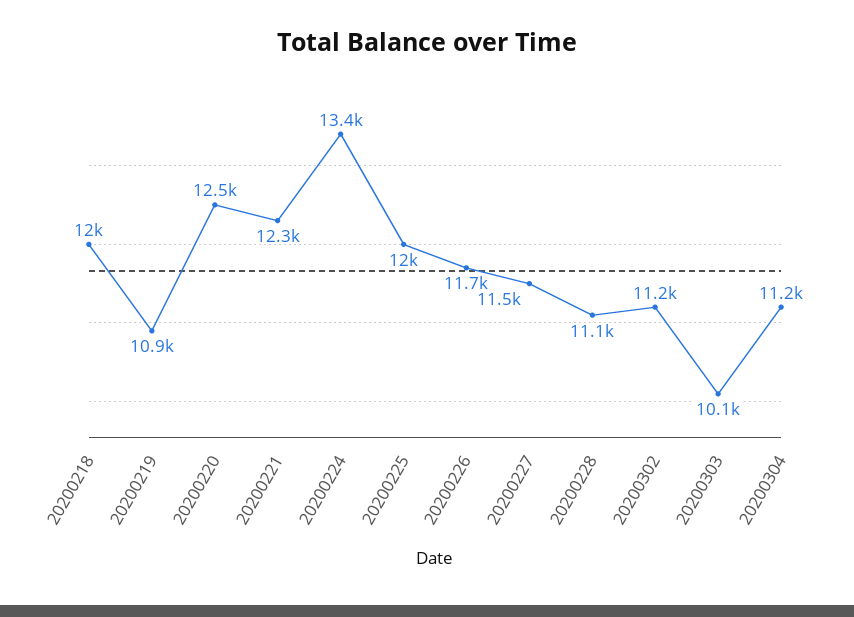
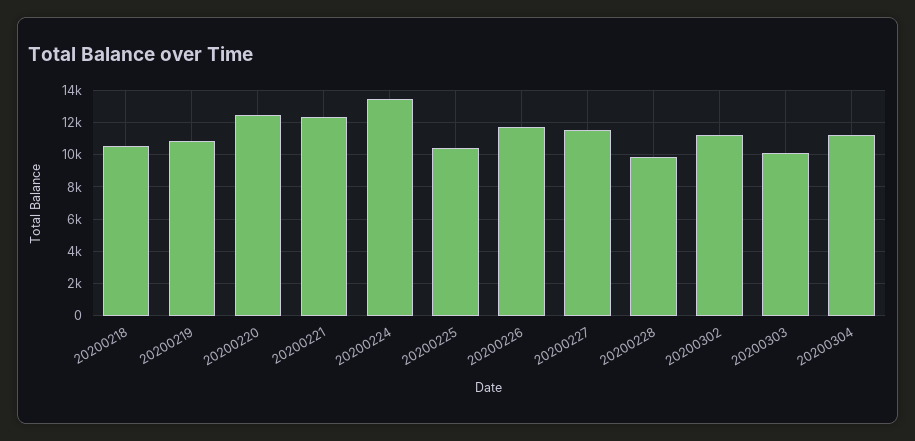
  {
-   "20200218": 12000,
+   "20200218": 10500,
    "20200219": 10900,
    "20200220": 12500,
    "20200221": 12300,
    "20200224": 13400,
-   "20200225": 12000,
+   "20200225": 10500,
    "20200226": 11700,
    "20200227": 11500,
-   "20200228": 11100,
+   "20200228": 10000,
    "20200302": 11200,
    "20200303": 10100,
    "20200304": 11200
  }

